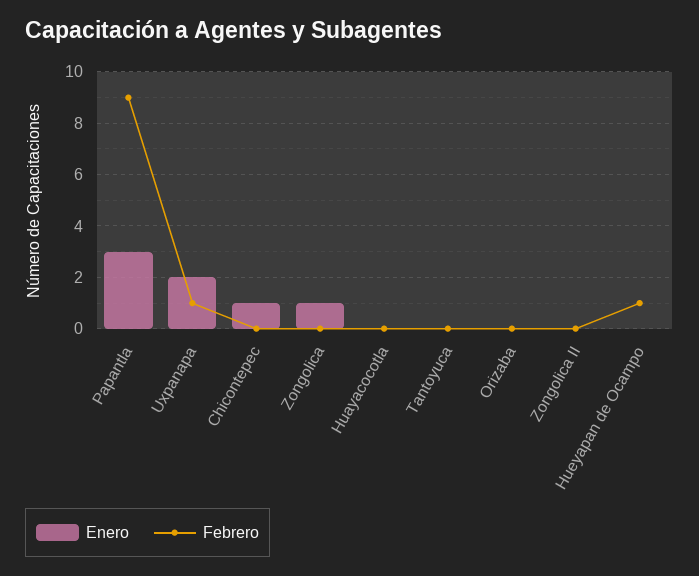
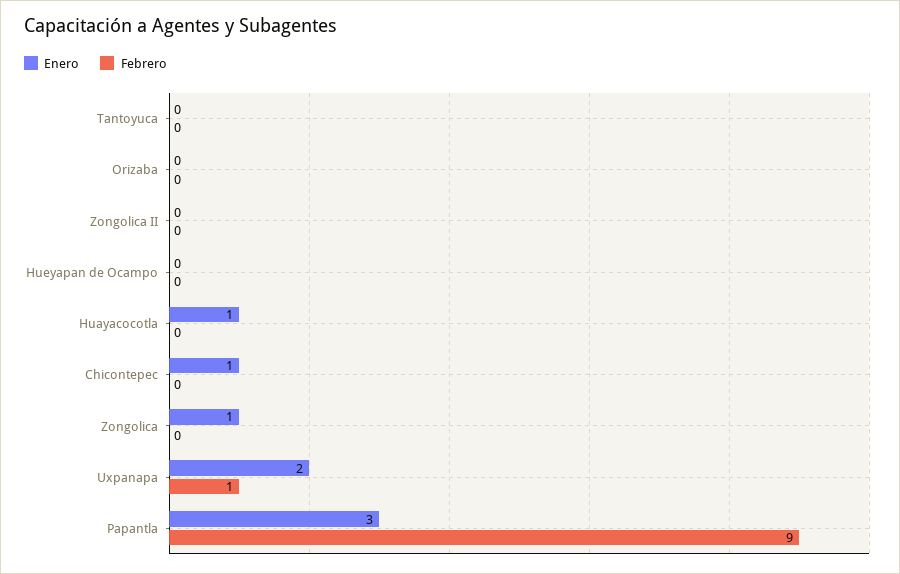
  {
    "Enero": {
      "Papantla": 3,
      "Uxpanapa": 2,
      "Chicontepec": 1,
      "Zongolica": 1,
-     "Huayacocotla": 0,
+     "Huayacocotla": 1,
      "Tantoyuca": 0,
      "Orizaba": 0,
      "Zongolica II": 0,
      "Hueyapan de Ocampo": 0
    },
    "Febrero": {
      "Papantla": 9,
      "Uxpanapa": 1,
      "Chicontepec": 0,
      "Zongolica": 0,
      "Huayacocotla": 0,
      "Tantoyuca": 0,
      "Orizaba": 0,
      "Zongolica II": 0,
-     "Hueyapan de Ocampo": 1
+     "Hueyapan de Ocampo": 0
    }
  }

